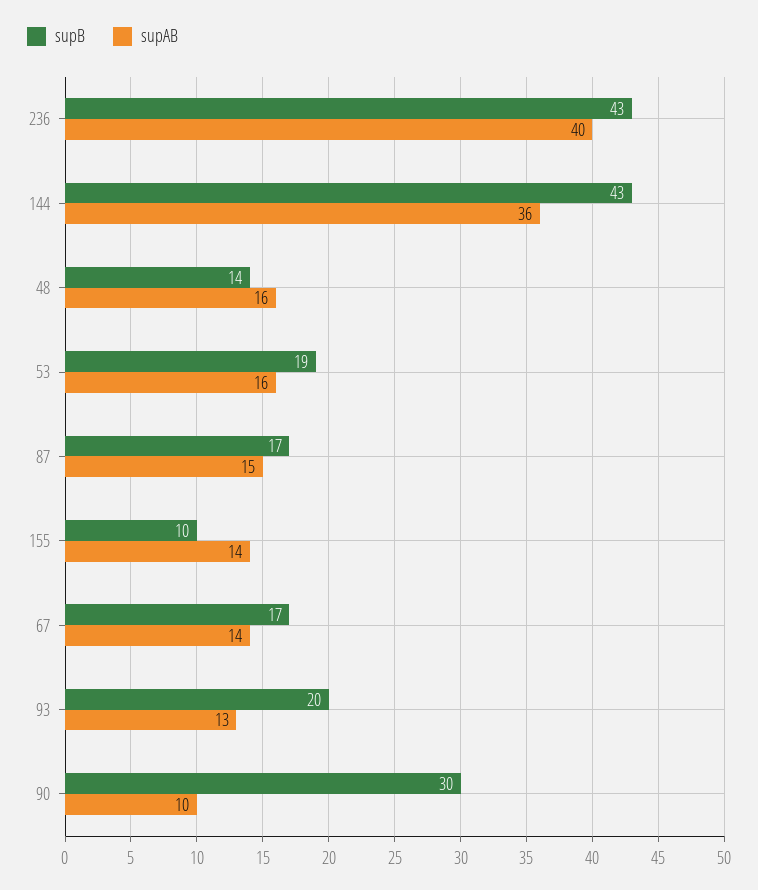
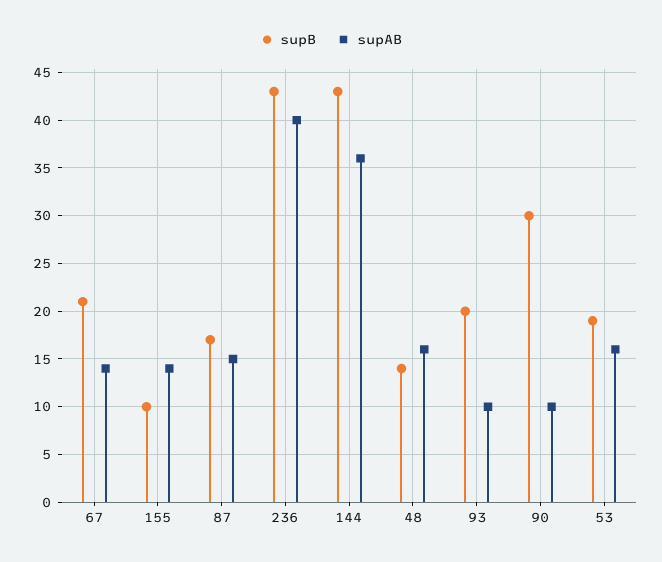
  {
    "supB": {
      "236": 43,
      "144": 43,
      "48": 14,
      "53": 19,
      "87": 17,
      "155": 10,
-     "67": 17,
+     "67": 21,
      "93": 20,
      "90": 30
    },
    "supAB": {
      "236": 40,
      "144": 36,
      "48": 16,
      "53": 16,
      "87": 15,
      "155": 14,
      "67": 14,
-     "93": 13,
+     "93": 10,
      "90": 10
    }
  }

